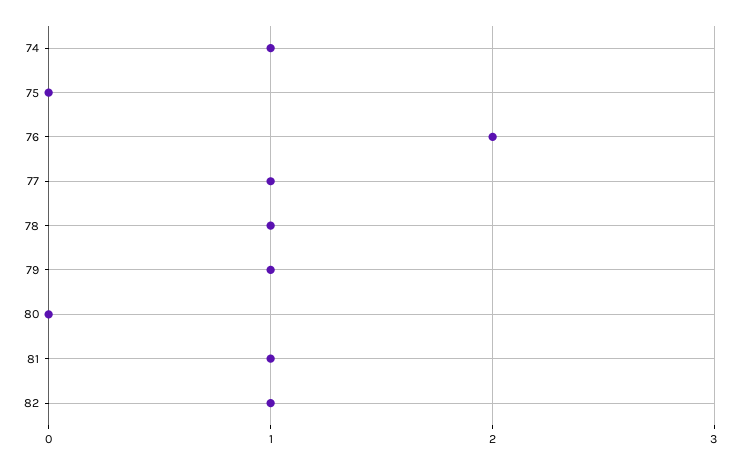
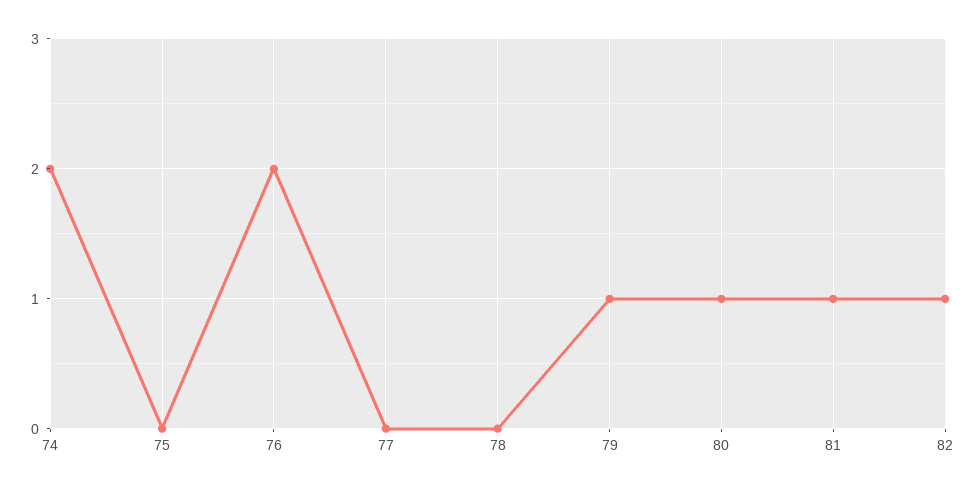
  {
-   "74": 1,
+   "74": 2,
    "75": 0,
    "76": 2,
-   "77": 1,
+   "77": 0,
-   "78": 1,
+   "78": 0,
    "79": 1,
-   "80": 0,
+   "80": 1,
    "81": 1,
    "82": 1
  }

